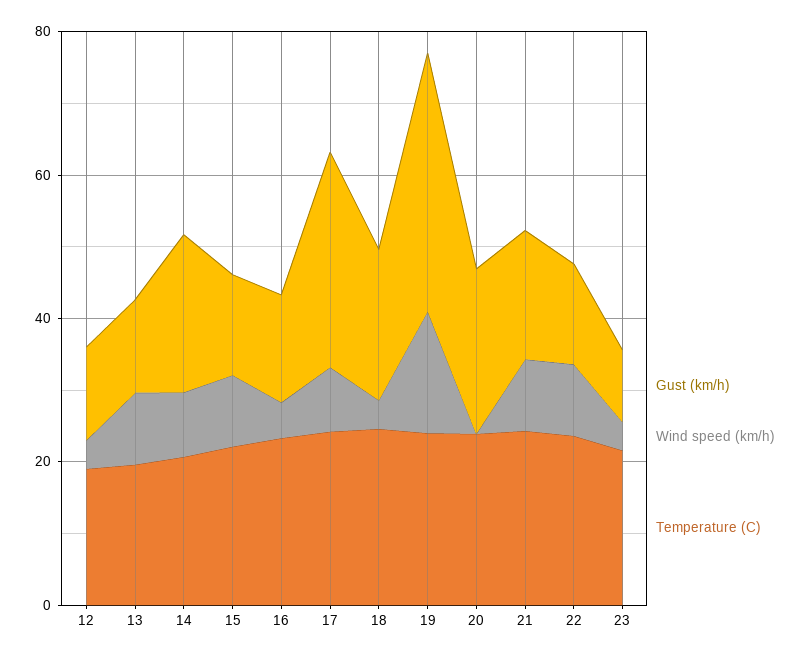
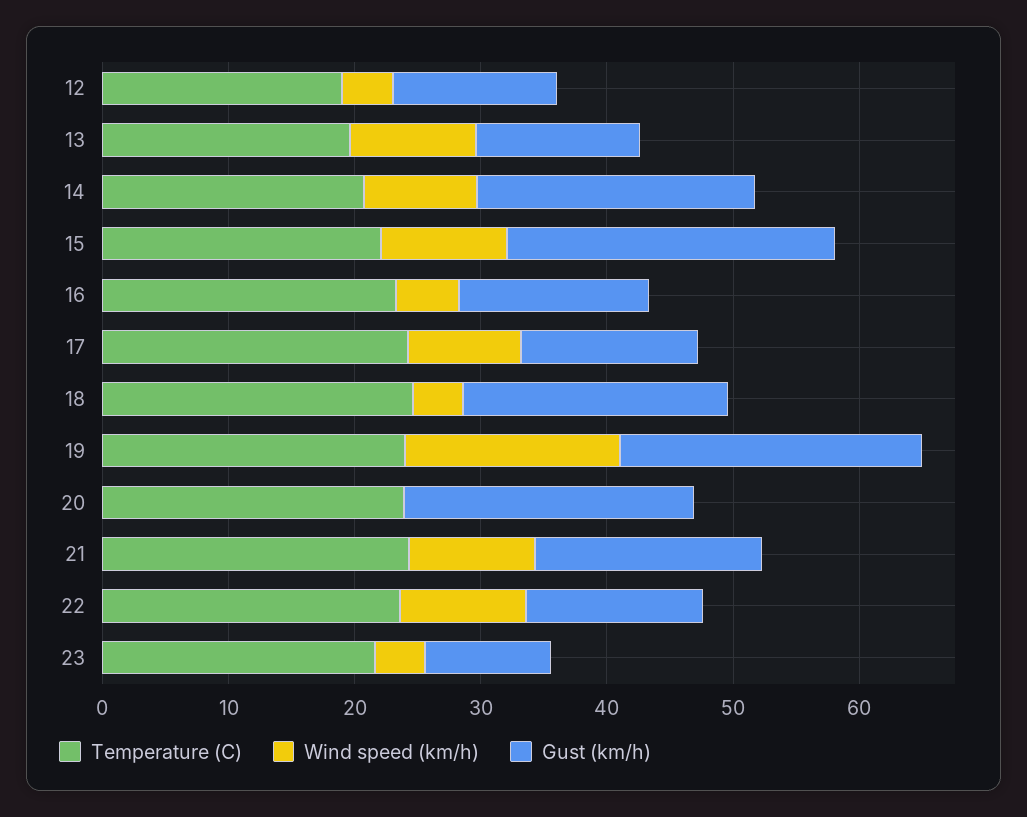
  {
    "Gust (km/h)": {
      "12": 14,
      "13": 14,
      "14": 22,
-     "15": 15,
+     "15": 26,
      "16": 16,
-     "17": 30,
+     "17": 14,
      "18": 22,
-     "19": 35,
+     "19": 24,
      "20": 24,
      "21": 18,
      "22": 14,
      "23": 10
    },
    "Wind speed (km/h)": {
      "12": 4,
      "13": 10,
      "14": 10,
      "15": 10,
      "16": 6,
      "17": 10,
      "18": 4,
      "19": 18,
      "20": 0,
      "21": 10,
      "22": 10,
      "23": 4
    },
    "Temperature (C)": {
      "12": 20,
      "13": 20,
      "14": 20,
      "15": 22,
      "16": 24,
      "17": 24,
      "18": 24,
      "19": 24,
      "20": 24,
      "21": 24,
      "22": 24,
      "23": 22
    }
  }

